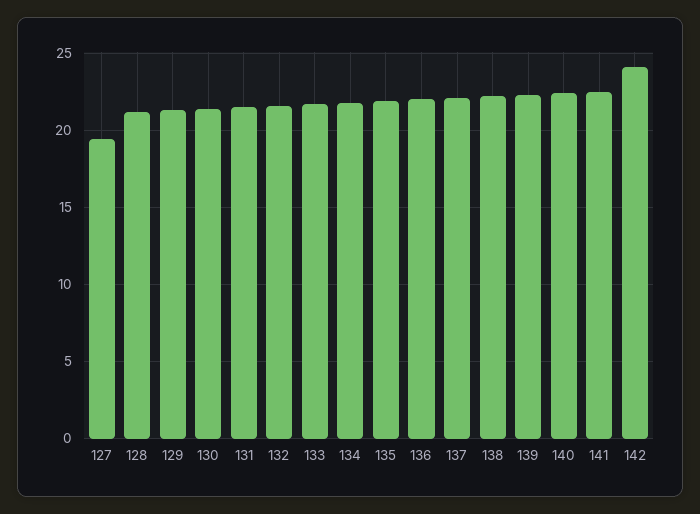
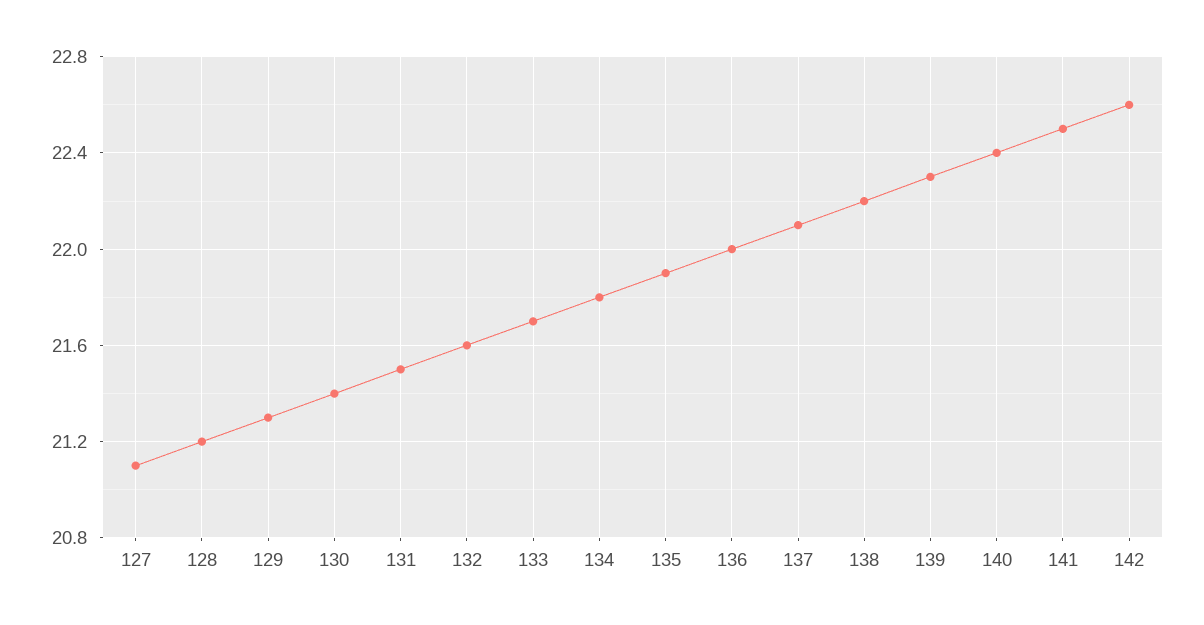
  {
-   "127": 19.5,
+   "127": 21.1,
    "128": 21.2,
    "129": 21.3,
    "130": 21.4,
    "131": 21.5,
    "132": 21.6,
    "133": 21.7,
    "134": 21.8,
    "135": 21.9,
    "136": 22,
    "137": 22.1,
    "138": 22.2,
    "139": 22.3,
    "140": 22.4,
    "141": 22.5,
-   "142": 24
+   "142": 22.6
  }

